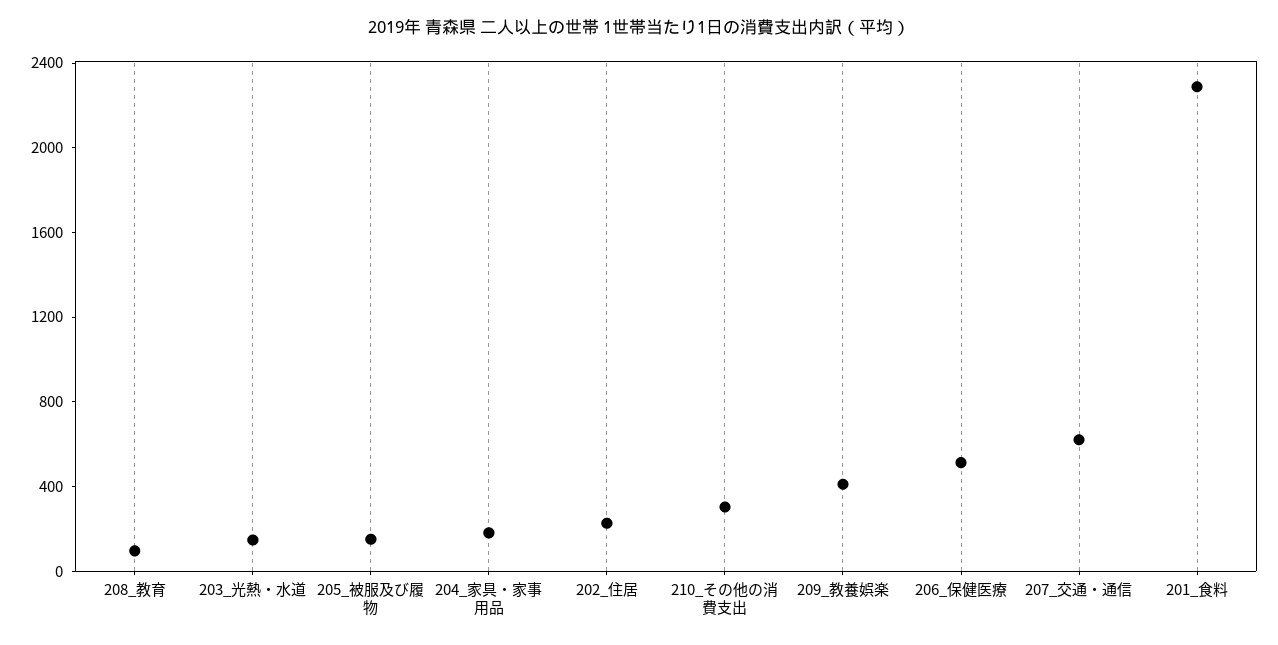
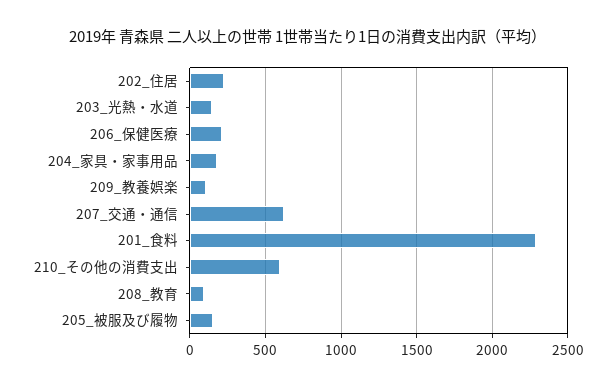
  {
    "208_教育": 100,
    "203_光熱・水道": 150,
    "205_被服及び履物": 150,
    "204_家具・家事用品": 200,
    "202_住居": 250,
-   "210_その他の消費支出": 300,
+   "210_その他の消費支出": 600,
-   "209_教養娯楽": 400,
+   "209_教養娯楽": 100,
-   "206_保健医療": 500,
+   "206_保健医療": 200,
    "207_交通・通信": 600,
    "201_食料": 2300
  }

